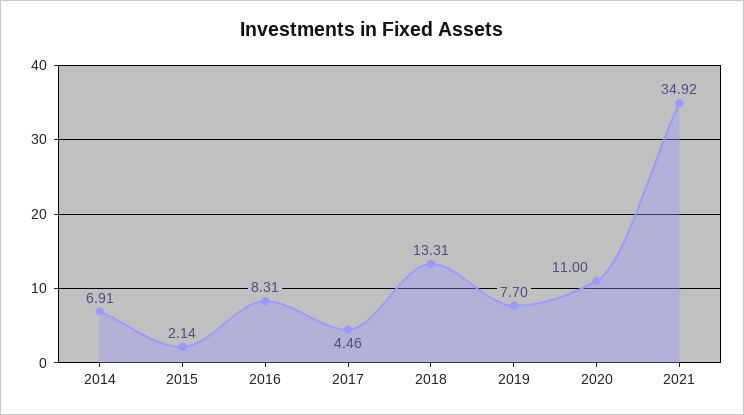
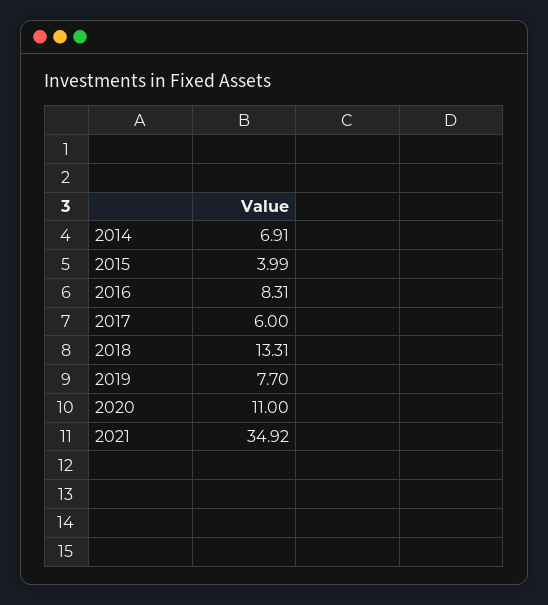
  {
    "2014": 6.91,
-   "2015": 2.14,
+   "2015": 3.99,
    "2016": 8.31,
-   "2017": 4.46,
+   "2017": 6,
    "2018": 13.31,
    "2019": 7.7,
    "2020": 11,
    "2021": 34.92
  }

